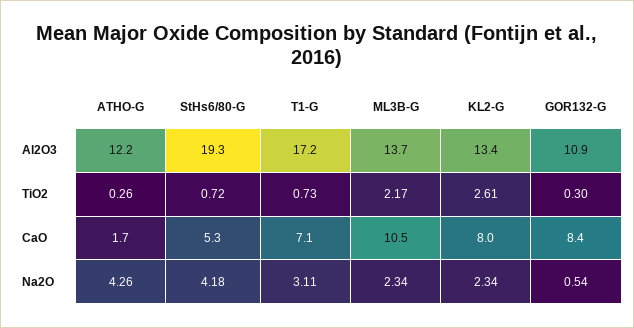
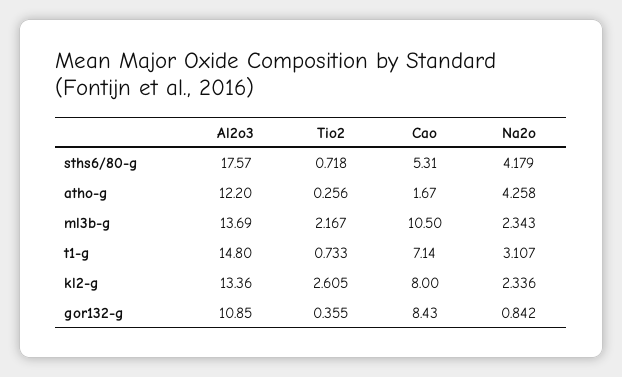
  {
    "ATHO-G": {
      "Al2O3": 12.2,
      "TiO2": 0.256,
      "CaO": 1.67,
      "Na2O": 4.258
    },
    "StHs6/80-G": {
-     "Al2O3": 19.3,
+     "Al2O3": 17.57,
      "TiO2": 0.718,
      "CaO": 5.31,
      "Na2O": 4.179
    },
    "T1-G": {
-     "Al2O3": 17.2,
+     "Al2O3": 14.8,
      "TiO2": 0.733,
      "CaO": 7.14,
      "Na2O": 3.107
    },
    "ML3B-G": {
      "Al2O3": 13.69,
      "TiO2": 2.167,
      "CaO": 10.5,
      "Na2O": 2.343
    },
    "KL2-G": {
      "Al2O3": 13.36,
      "TiO2": 2.605,
      "CaO": 8,
      "Na2O": 2.336
    },
    "GOR132-G": {
      "Al2O3": 10.85,
-     "TiO2": 0.3,
+     "TiO2": 0.355,
      "CaO": 8.43,
-     "Na2O": 0.54
+     "Na2O": 0.842
    }
  }

